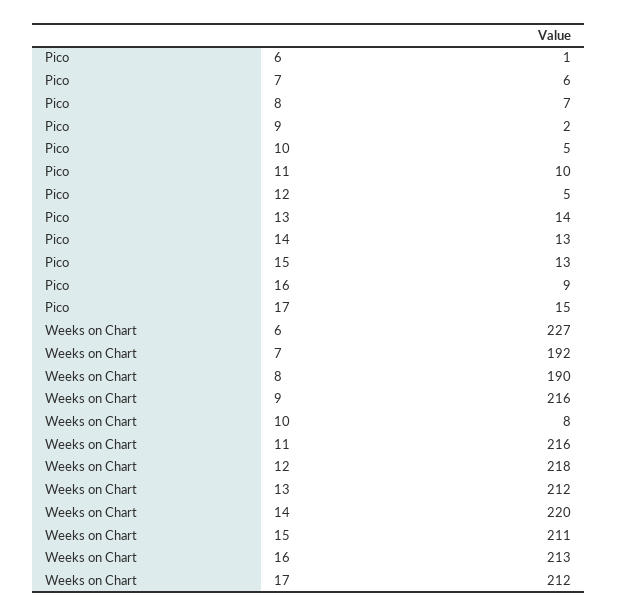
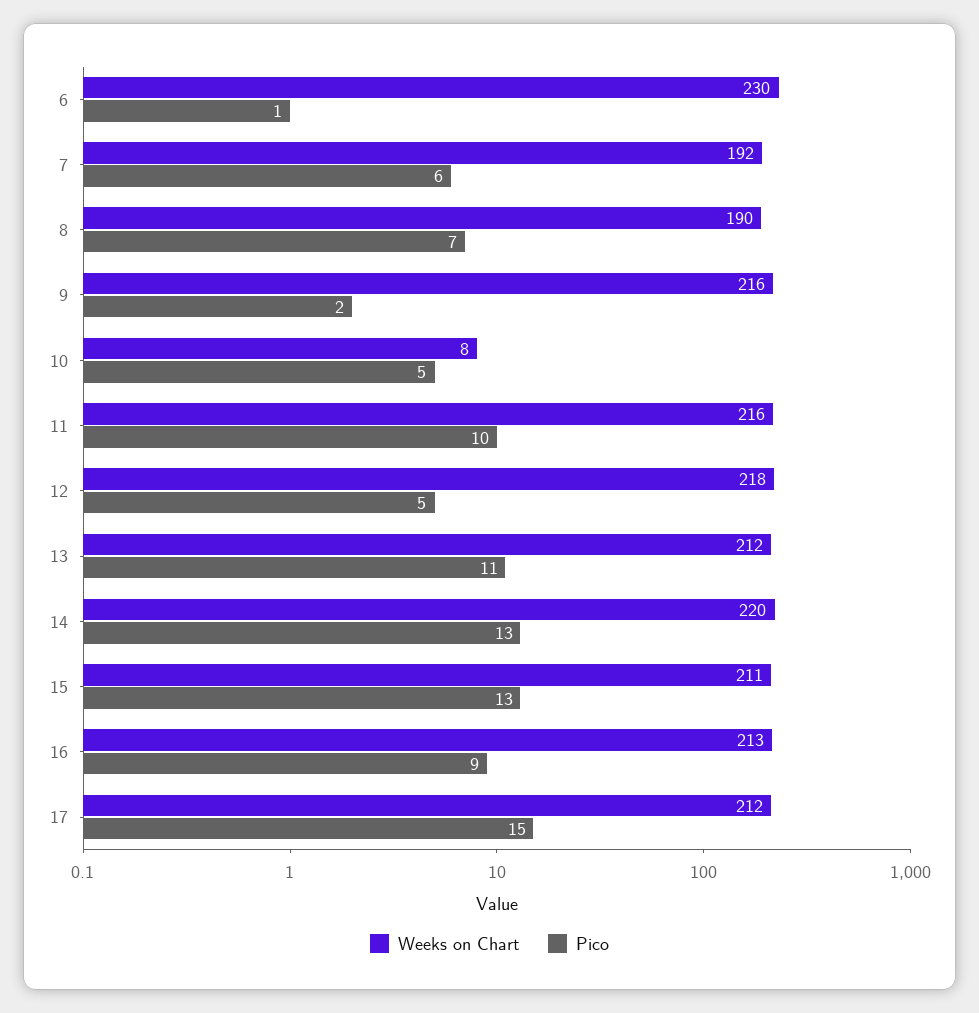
  {
    "Pico": {
      "6": 1,
      "7": 6,
      "8": 7,
      "9": 2,
      "10": 5,
      "11": 10,
      "12": 5,
-     "13": 14,
+     "13": 11,
      "14": 13,
      "15": 13,
      "16": 9,
      "17": 15
    },
    "Weeks on Chart": {
-     "6": 227,
+     "6": 230,
      "7": 192,
      "8": 190,
      "9": 216,
      "10": 8,
      "11": 216,
      "12": 218,
      "13": 212,
      "14": 220,
      "15": 211,
      "16": 213,
      "17": 212
    }
  }

